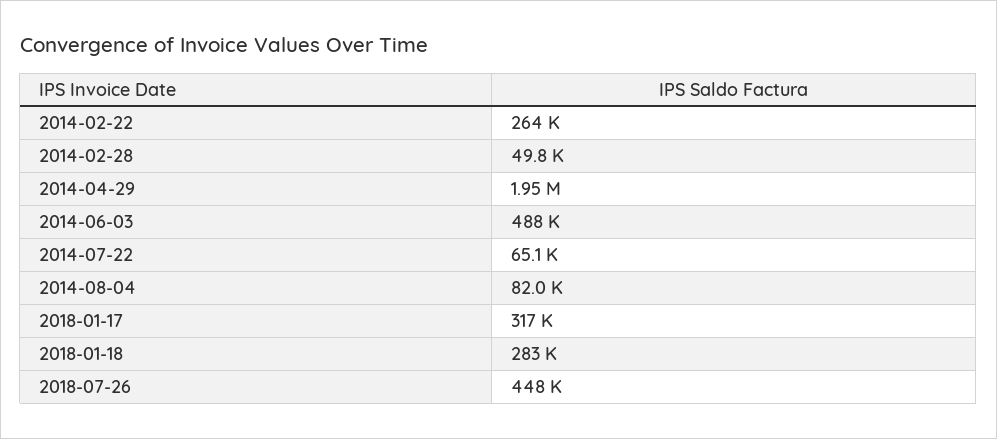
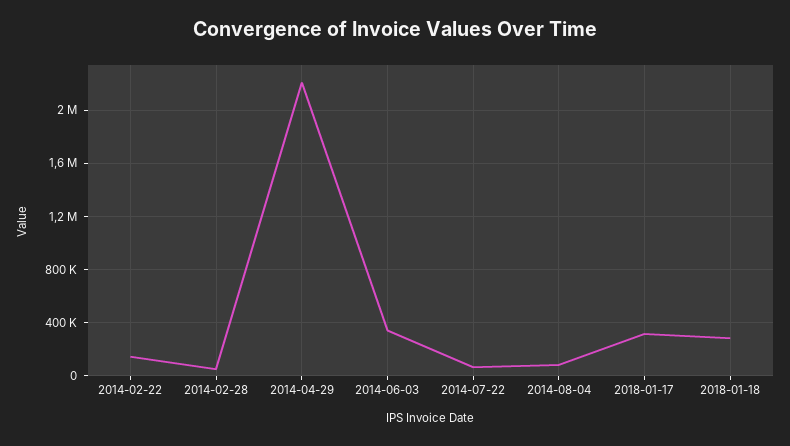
  {
-   "2014-02-22": 264000,
+   "2014-02-22": 150000,
    "2014-02-28": 49800,
-   "2014-04-29": 1950000,
+   "2014-04-29": 2200000,
-   "2014-06-03": 488000,
+   "2014-06-03": 350000,
    "2014-07-22": 65100,
    "2014-08-04": 82000,
    "2018-01-17": 317000,
-   "2018-01-18": 283000,
+   "2018-01-18": 283000
-   "2018-07-26": 448000
  }

